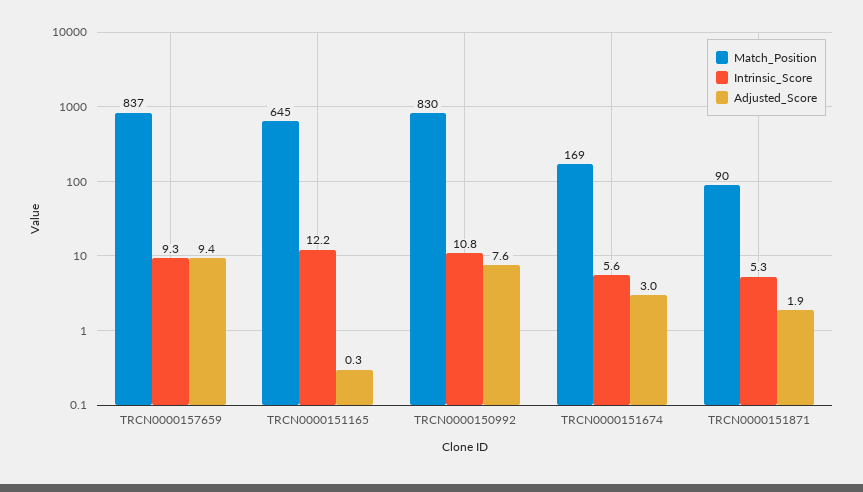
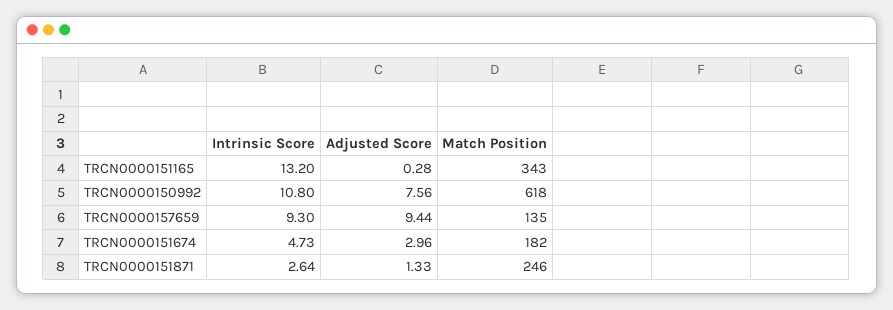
  {
    "Match_Position": {
-     "TRCN0000157659": 837,
+     "TRCN0000157659": 135,
-     "TRCN0000151165": 645,
+     "TRCN0000151165": 343,
-     "TRCN0000150992": 830,
+     "TRCN0000150992": 618,
-     "TRCN0000151674": 169,
+     "TRCN0000151674": 182,
-     "TRCN0000151871": 90
+     "TRCN0000151871": 246
    },
    "Intrinsic_Score": {
      "TRCN0000157659": 9.3,
-     "TRCN0000151165": 12.2,
+     "TRCN0000151165": 13.2,
      "TRCN0000150992": 10.8,
-     "TRCN0000151674": 5.6,
+     "TRCN0000151674": 4.73,
-     "TRCN0000151871": 5.3
+     "TRCN0000151871": 2.64
    },
    "Adjusted_Score": {
      "TRCN0000157659": 9.44,
      "TRCN0000151165": 0.28,
      "TRCN0000150992": 7.56,
      "TRCN0000151674": 2.96,
-     "TRCN0000151871": 1.9
+     "TRCN0000151871": 1.33
    }
  }

